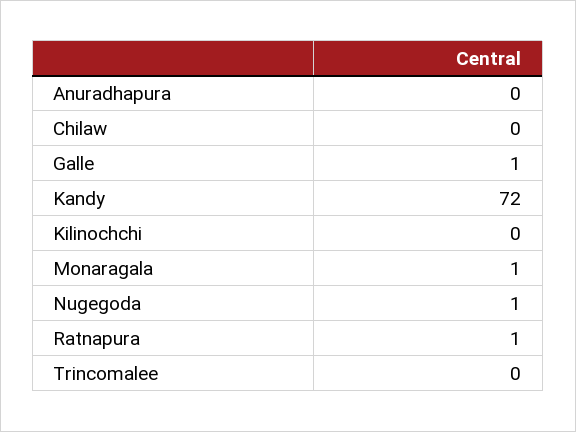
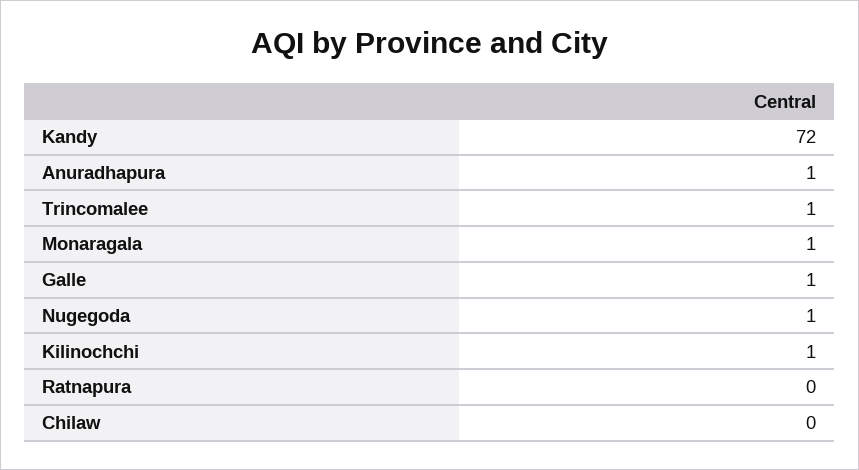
  {
-   "Anuradhapura": 0,
+   "Anuradhapura": 1,
    "Chilaw": 0,
    "Galle": 1,
    "Kandy": 72,
-   "Kilinochchi": 0,
+   "Kilinochchi": 1,
    "Monaragala": 1,
    "Nugegoda": 1,
-   "Ratnapura": 1,
+   "Ratnapura": 0,
-   "Trincomalee": 0
+   "Trincomalee": 1
  }

